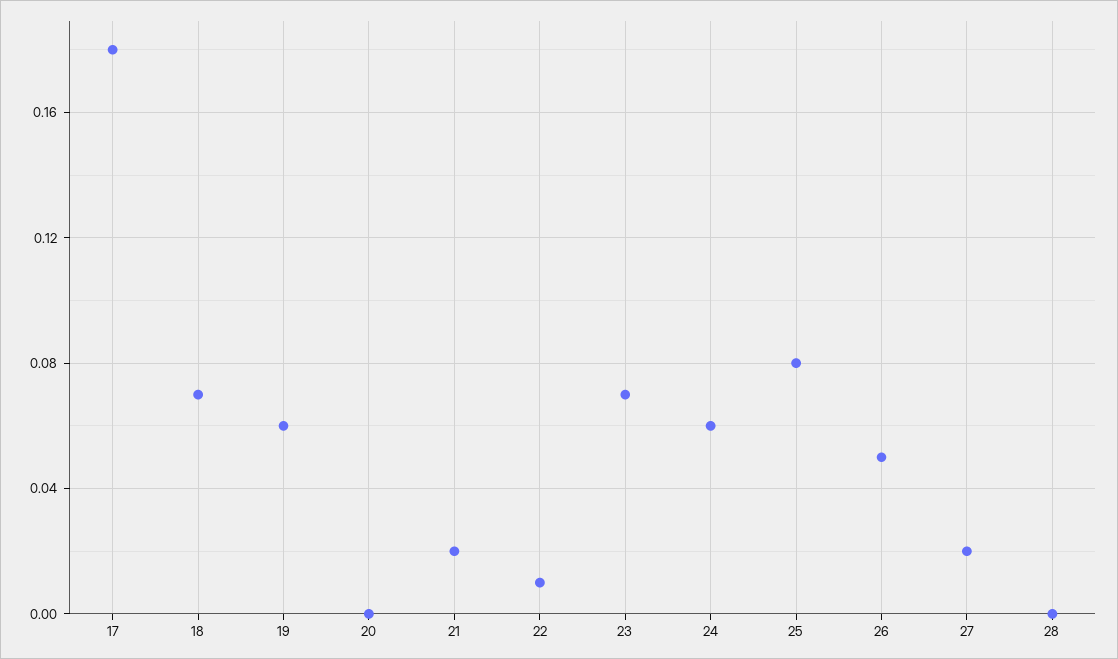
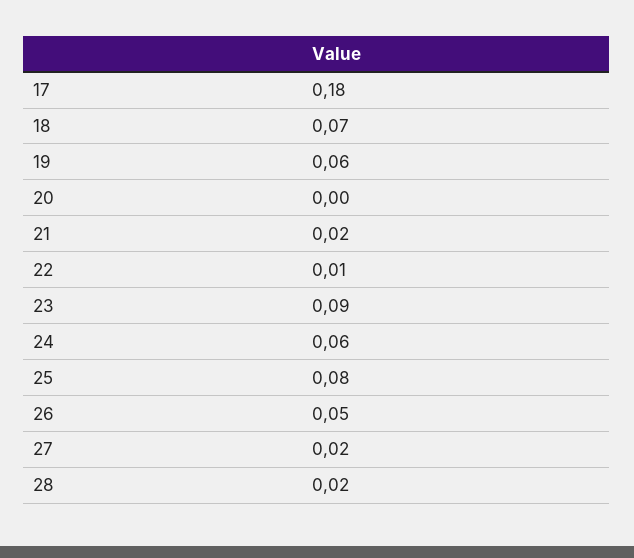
  {
    "17": 0.18,
    "18": 0.07,
    "19": 0.06,
    "20": 0,
    "21": 0.02,
    "22": 0.01,
-   "23": 0.07,
+   "23": 0.09,
    "24": 0.06,
    "25": 0.08,
    "26": 0.05,
    "27": 0.02,
-   "28": 0
+   "28": 0.02
  }

